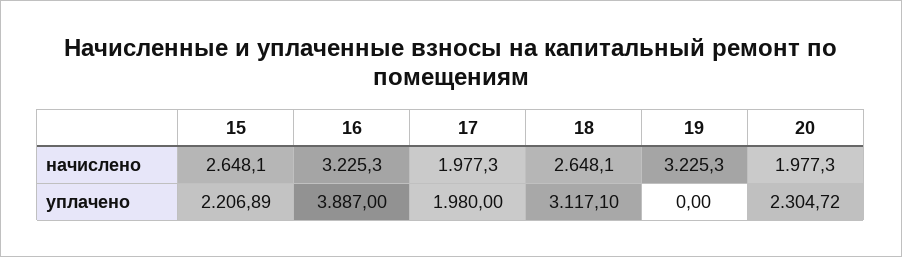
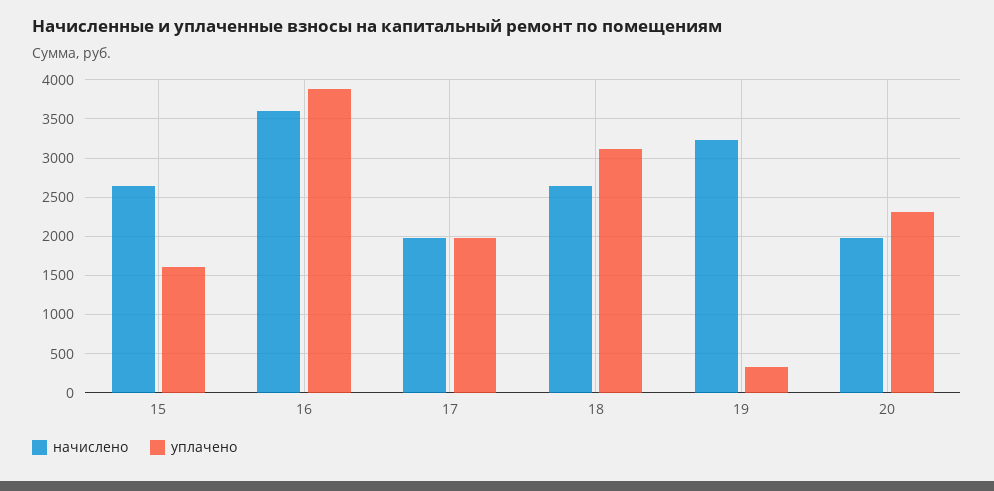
  {
    "начислено": {
      "15": 2648.1,
-     "16": 3225.3,
+     "16": 3600,
      "17": 1977.3,
      "18": 2648.1,
      "19": 3225.3,
      "20": 1977.3
    },
    "уплачено": {
-     "15": 2206.89,
+     "15": 1600,
      "16": 3887,
      "17": 1980,
      "18": 3117.1,
-     "19": 0,
+     "19": 300,
      "20": 2304.72
    }
  }

